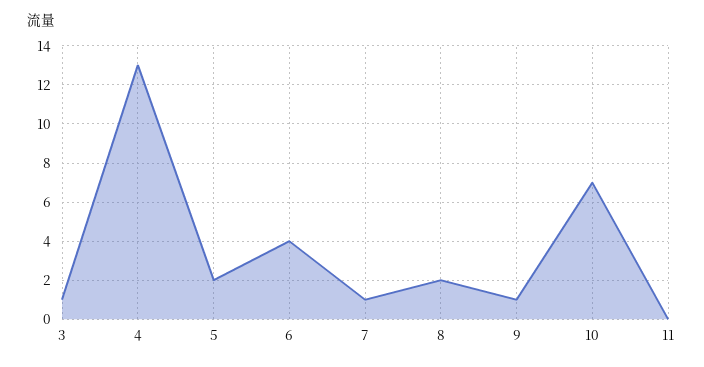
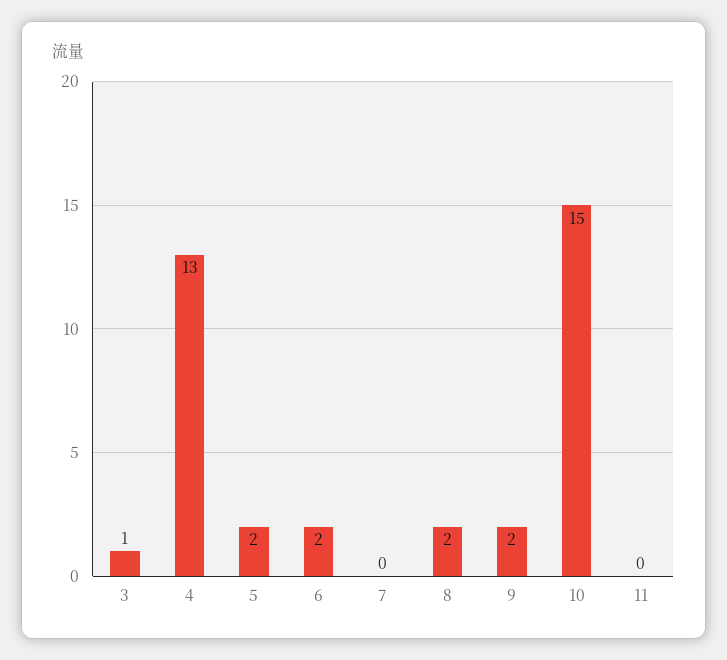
  {
    "3": 1,
    "4": 13,
    "5": 2,
-   "6": 4,
+   "6": 2,
-   "7": 1,
+   "7": 0,
    "8": 2,
-   "9": 1,
+   "9": 2,
-   "10": 7,
+   "10": 15,
    "11": 0
  }

